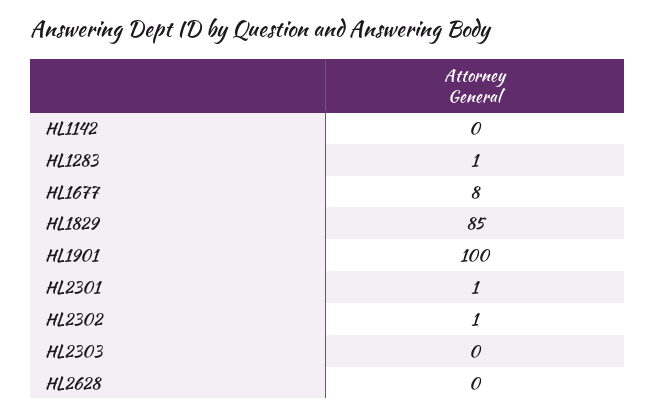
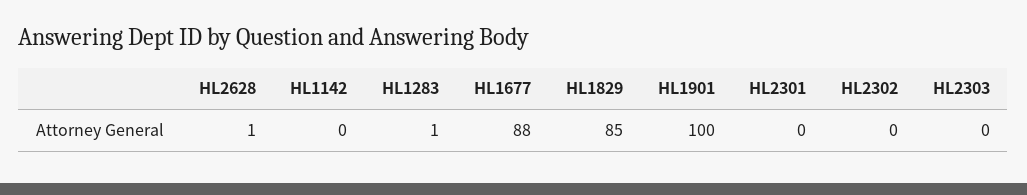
  {
    "HL1142": 0,
    "HL1283": 1,
-   "HL1677": 8,
+   "HL1677": 88,
    "HL1829": 85,
    "HL1901": 100,
-   "HL2301": 1,
+   "HL2301": 0,
-   "HL2302": 1,
+   "HL2302": 0,
    "HL2303": 0,
-   "HL2628": 0
+   "HL2628": 1
  }

